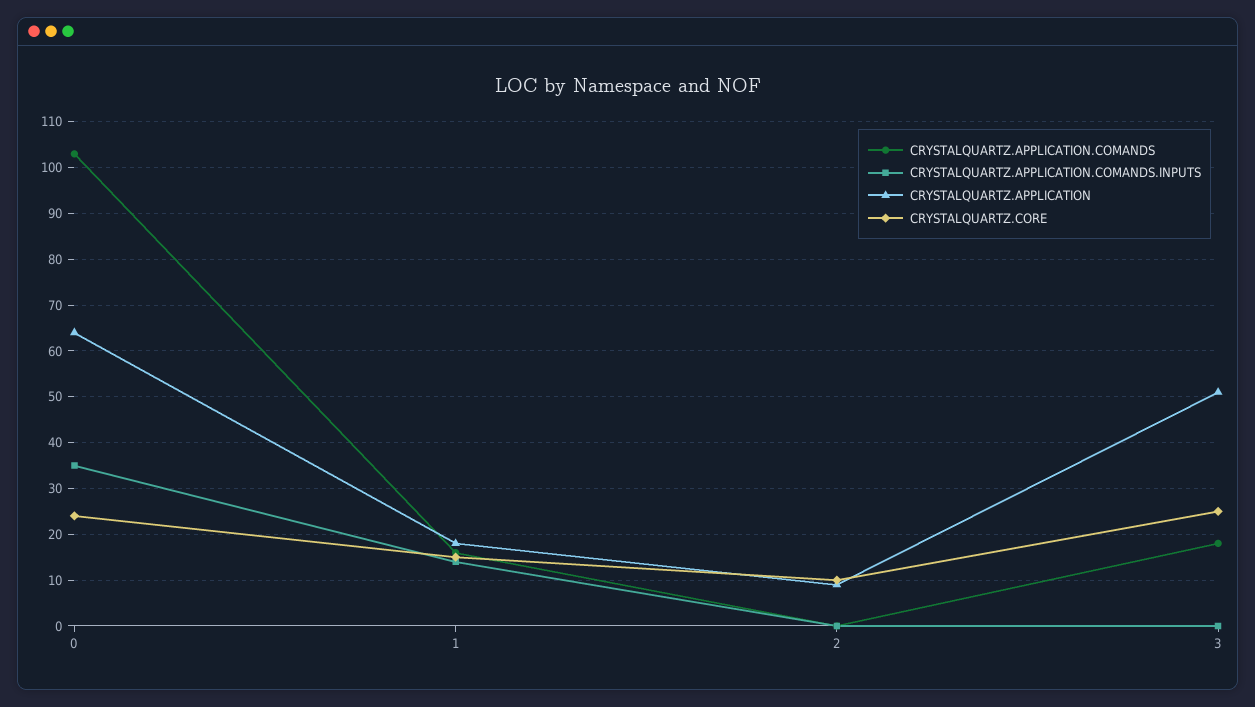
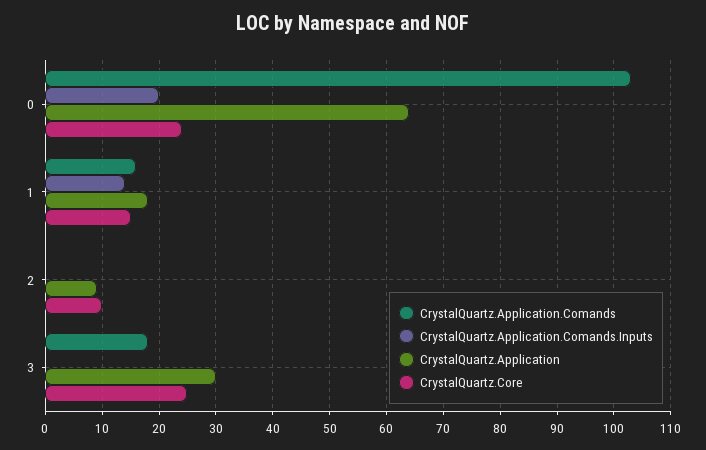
  {
    "CRYSTALQUARTZ.APPLICATION.COMANDS": {
      "0": 105,
      "1": 15,
      "2": 0,
      "3": 20
    },
    "CRYSTALQUARTZ.APPLICATION.COMANDS.INPUTS": {
-     "0": 35,
+     "0": 20,
      "1": 15,
      "2": 0,
      "3": 0
    },
    "CRYSTALQUARTZ.APPLICATION": {
      "0": 65,
      "1": 20,
      "2": 10,
-     "3": 50
+     "3": 30
    },
    "CRYSTALQUARTZ.CORE": {
      "0": 25,
      "1": 15,
      "2": 10,
      "3": 25
    }
  }

